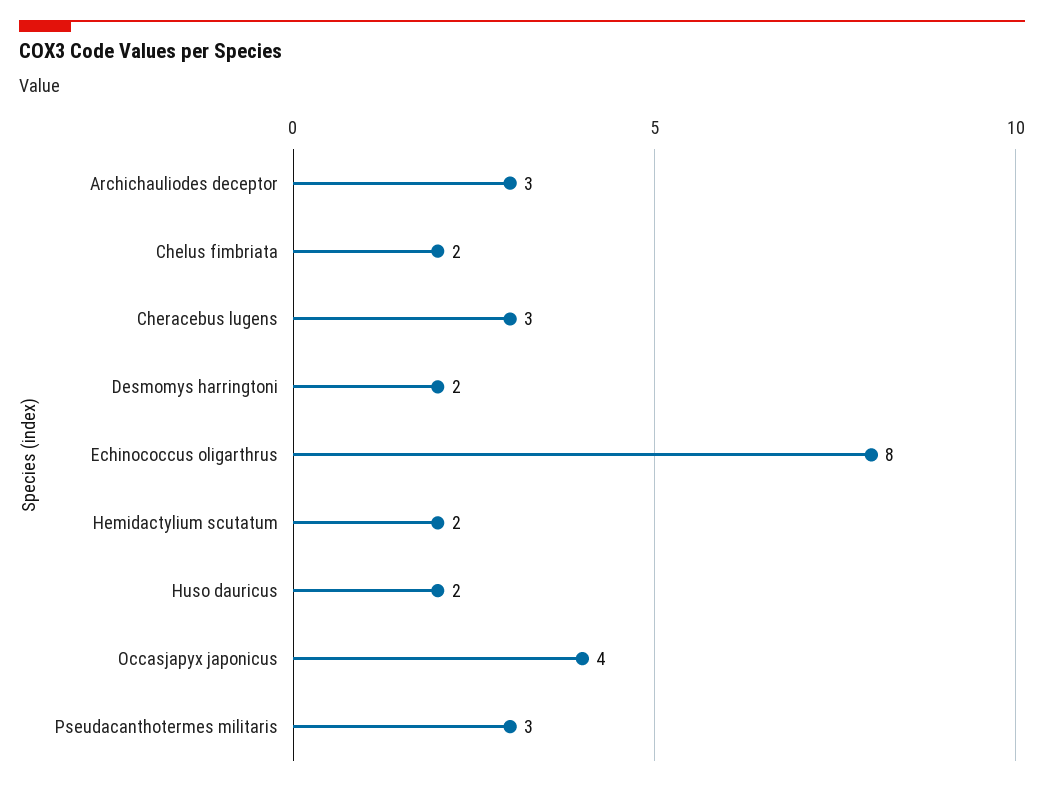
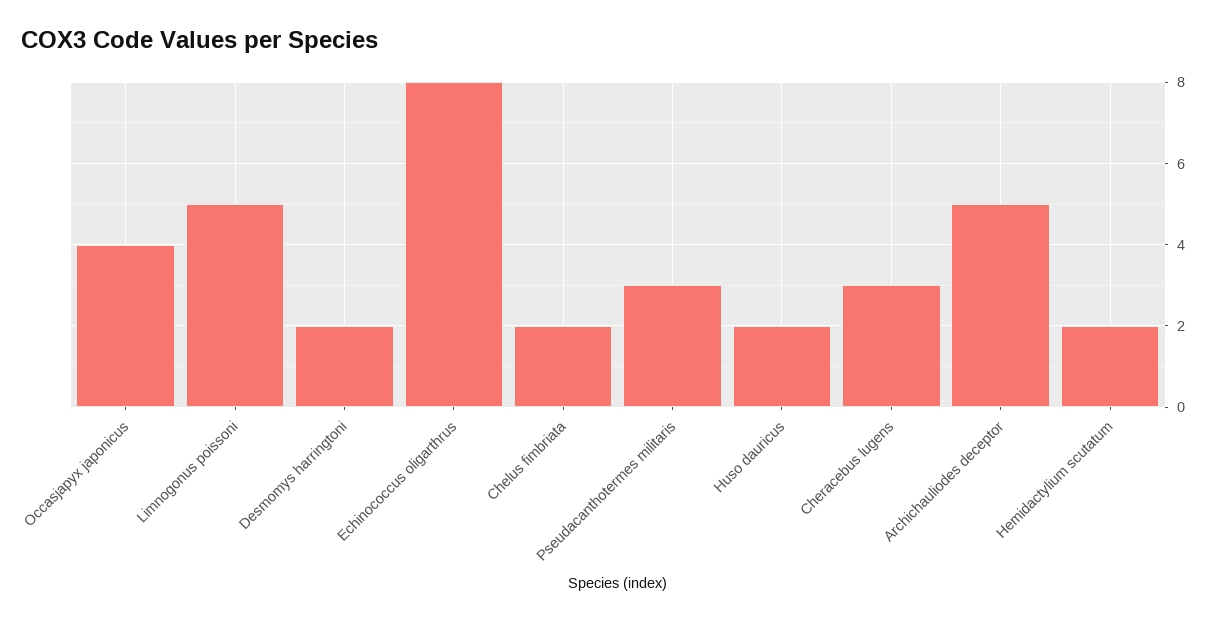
  {
-   "Archichauliodes deceptor": 3,
+   "Archichauliodes deceptor": 5,
    "Chelus fimbriata": 2,
    "Cheracebus lugens": 3,
    "Desmomys harringtoni": 2,
    "Echinococcus oligarthrus": 8,
    "Hemidactylium scutatum": 2,
    "Huso dauricus": 2,
    "Occasjapyx japonicus": 4,
-   "Pseudacanthotermes militaris": 3
+   "Pseudacanthotermes militaris": 3,
+   "Limnogonus poissoni": 5
  }

